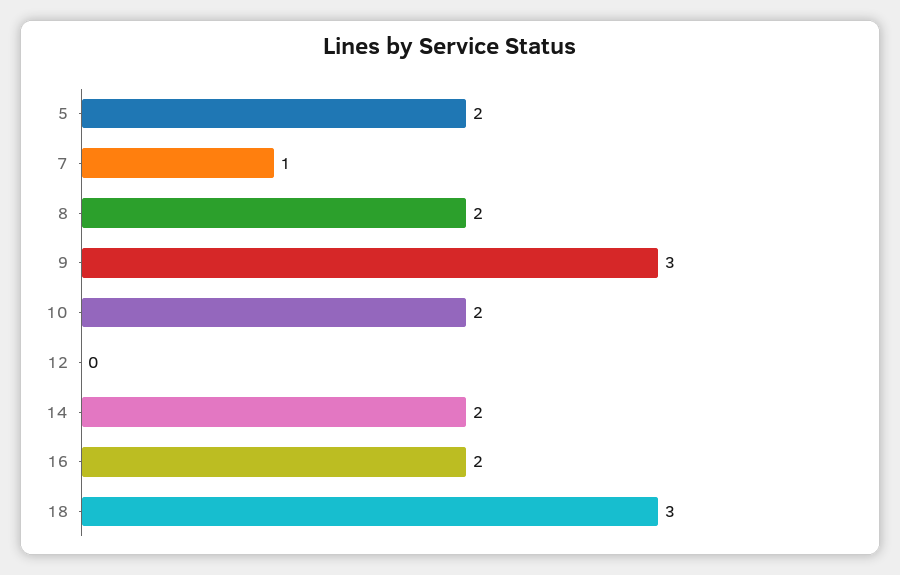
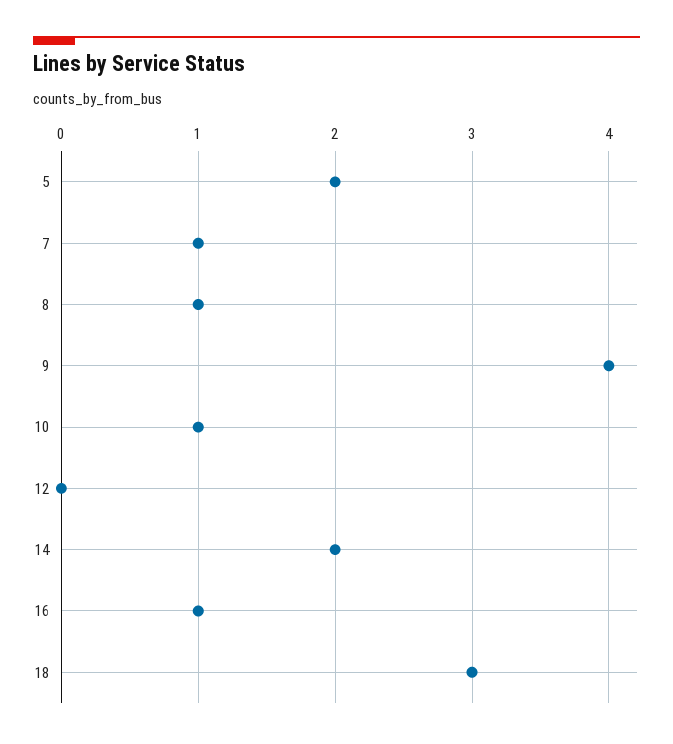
  {
    "5": 2,
    "7": 1,
-   "8": 2,
+   "8": 1,
-   "9": 3,
+   "9": 4,
-   "10": 2,
+   "10": 1,
    "12": 0,
    "14": 2,
-   "16": 2,
+   "16": 1,
    "18": 3
  }

